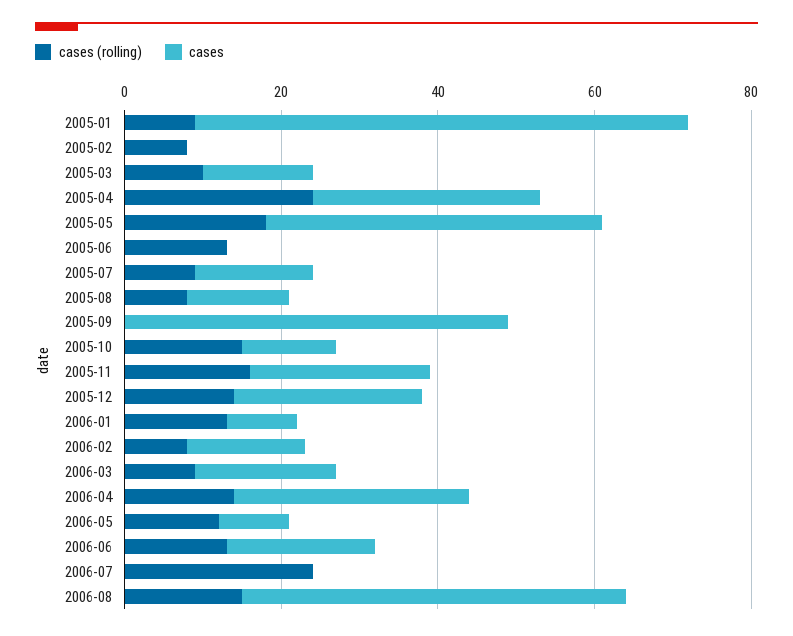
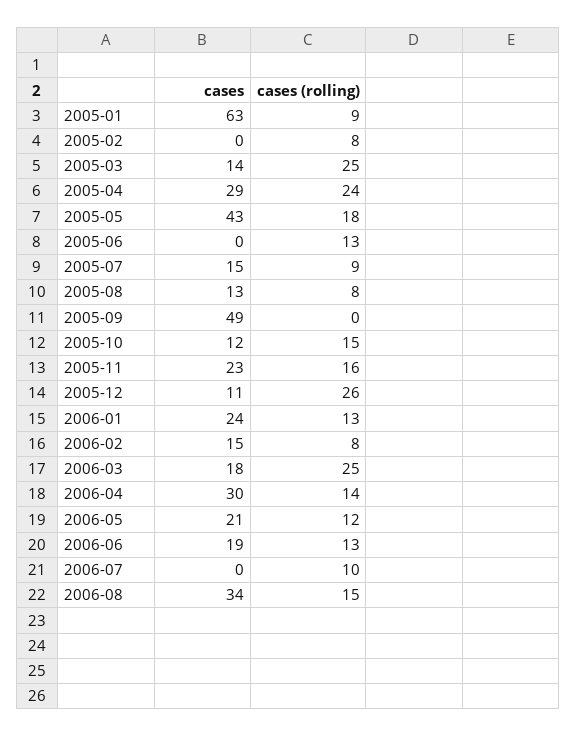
  {
    "cases (rolling)": {
      "2005-01": 9,
      "2005-02": 8,
-     "2005-03": 10,
+     "2005-03": 25,
      "2005-04": 24,
      "2005-05": 18,
      "2005-06": 13,
      "2005-07": 9,
      "2005-08": 8,
      "2005-09": 0,
      "2005-10": 15,
      "2005-11": 16,
-     "2005-12": 15,
+     "2005-12": 26,
      "2006-01": 13,
      "2006-02": 8,
-     "2006-03": 10,
+     "2006-03": 25,
      "2006-04": 14,
      "2006-05": 12,
      "2006-06": 13,
-     "2006-07": 25,
+     "2006-07": 10,
      "2006-08": 15
    },
    "cases": {
      "2005-01": 63,
      "2005-02": 0,
      "2005-03": 14,
      "2005-04": 29,
      "2005-05": 43,
      "2005-06": 0,
      "2005-07": 15,
      "2005-08": 13,
      "2005-09": 49,
      "2005-10": 12,
      "2005-11": 23,
-     "2005-12": 25,
+     "2005-12": 11,
-     "2006-01": 10,
+     "2006-01": 24,
      "2006-02": 15,
      "2006-03": 18,
      "2006-04": 30,
-     "2006-05": 10,
+     "2006-05": 21,
      "2006-06": 19,
      "2006-07": 0,
-     "2006-08": 50
+     "2006-08": 34
    }
  }

